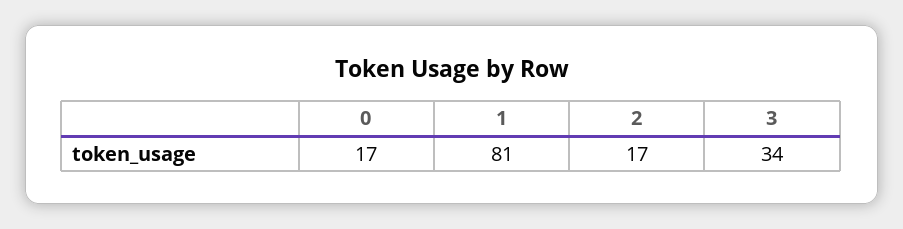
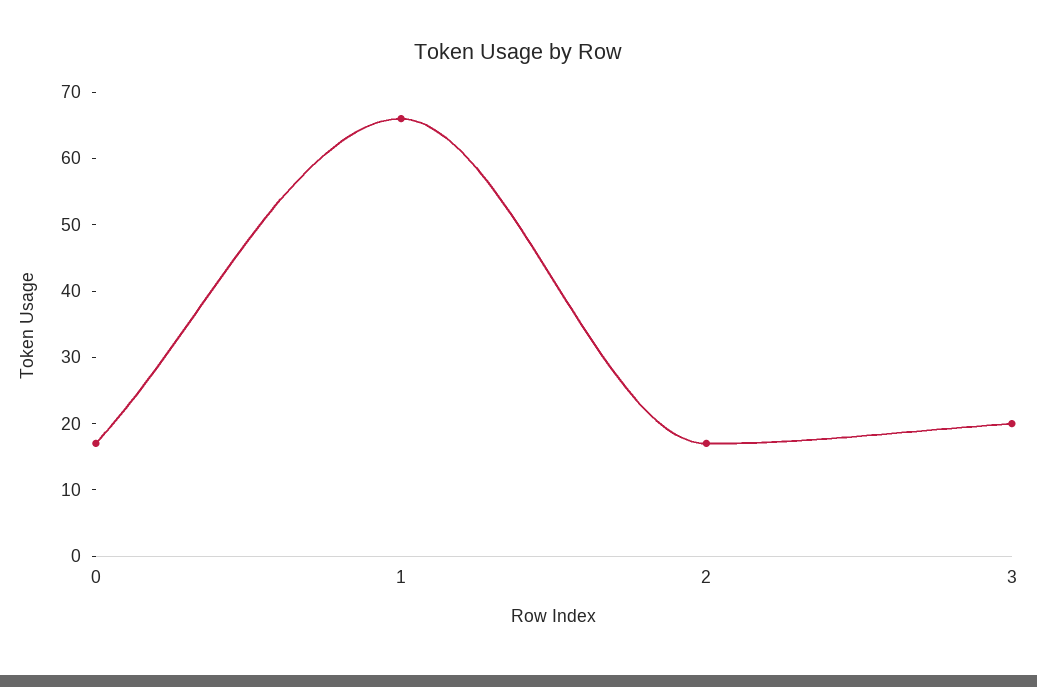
  {
    "0": 17,
-   "1": 81,
+   "1": 65,
    "2": 17,
-   "3": 34
+   "3": 20
  }

